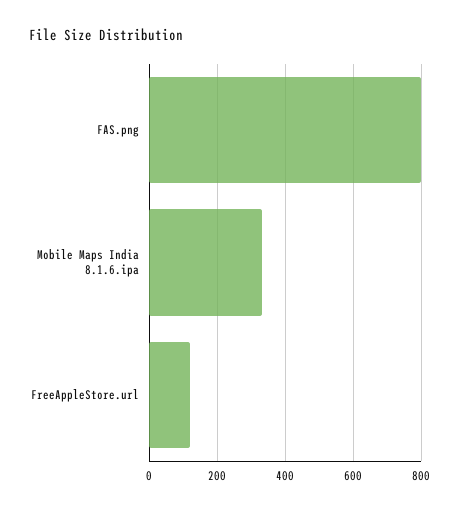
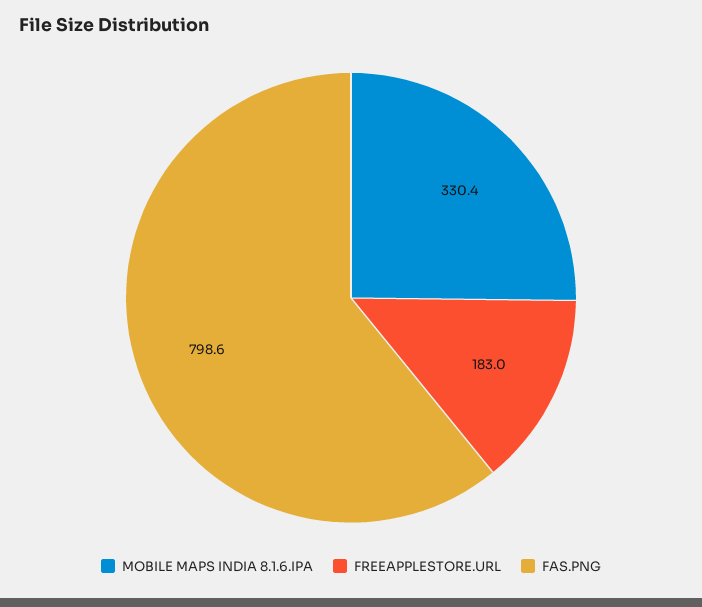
  {
    "FAS.png": 798.6,
    "Mobile Maps India 8.1.6.ipa": 330.4,
-   "FreeAppleStore.url": 120
+   "FreeAppleStore.url": 183
  }

